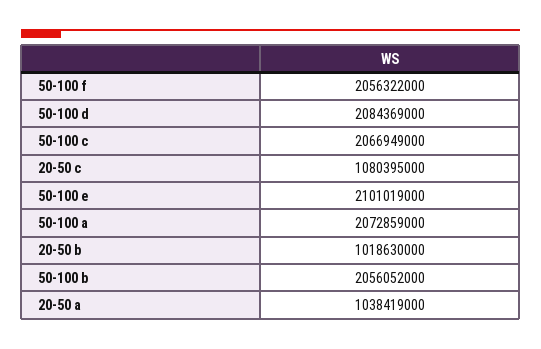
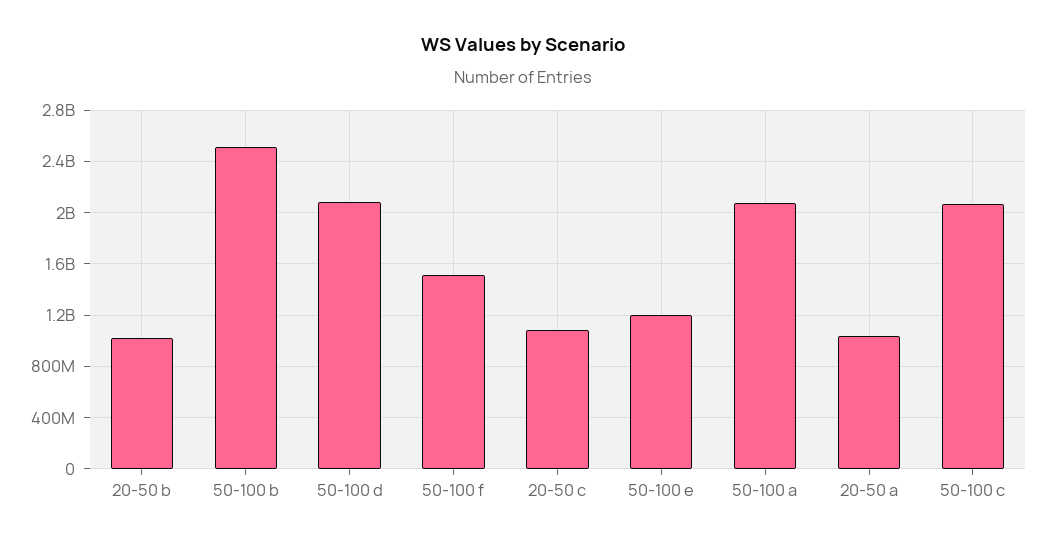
  {
-   "50-100 f": 2056322000,
+   "50-100 f": 1500000000,
    "50-100 d": 2084369000,
    "50-100 c": 2066949000,
    "20-50 c": 1080395000,
-   "50-100 e": 2101019000,
+   "50-100 e": 1200000000,
    "50-100 a": 2072859000,
    "20-50 b": 1018630000,
-   "50-100 b": 2056052000,
+   "50-100 b": 2500000000,
    "20-50 a": 1038419000
  }

